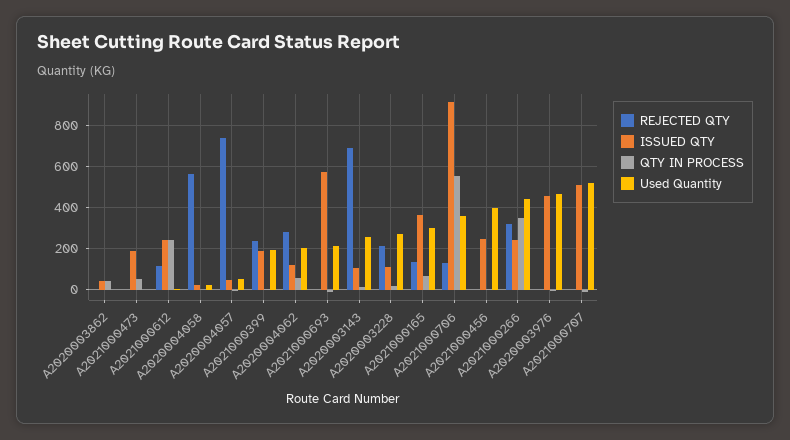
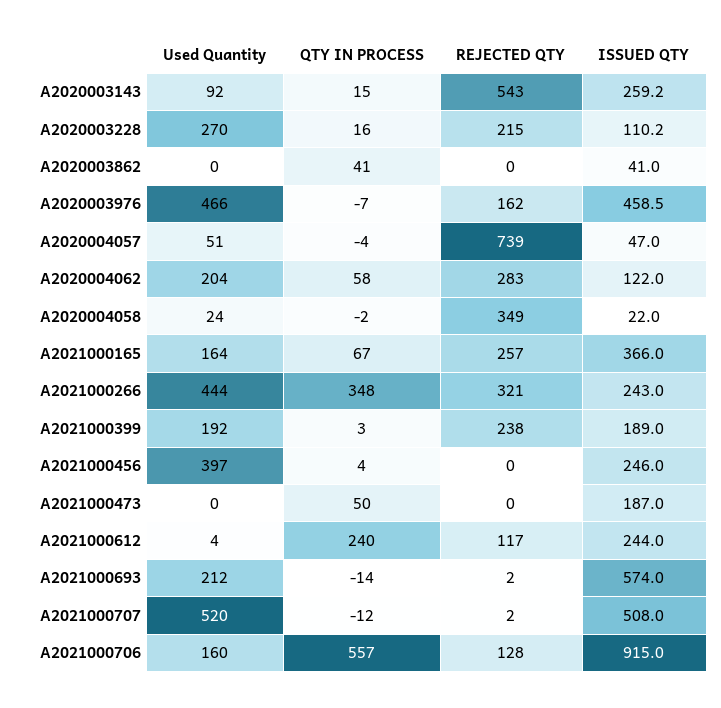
  {
    "REJECTED QTY": {
      "A2020003862": 0,
      "A2021000473": 0,
      "A2021000612": 117,
-     "A2020004058": 550,
+     "A2020004058": 349,
      "A2020004057": 739,
      "A2021000399": 238,
      "A2020004062": 283,
      "A2021000693": 2,
-     "A2020003143": 700,
+     "A2020003143": 543,
      "A2020003228": 215,
-     "A2021000165": 150,
+     "A2021000165": 257,
      "A2021000706": 128,
      "A2021000456": 0,
      "A2021000266": 321,
-     "A2020003976": 0,
+     "A2020003976": 162,
      "A2021000707": 2
    },
    "ISSUED QTY": {
      "A2020003862": 41,
      "A2021000473": 187,
      "A2021000612": 244,
      "A2020004058": 22,
      "A2020004057": 47,
      "A2021000399": 189,
      "A2020004062": 122,
      "A2021000693": 574,
-     "A2020003143": 100,
+     "A2020003143": 259.2,
      "A2020003228": 110.2,
      "A2021000165": 366,
      "A2021000706": 915,
      "A2021000456": 246,
      "A2021000266": 243,
      "A2020003976": 458.5,
      "A2021000707": 508
    },
    "QTY IN PROCESS": {
      "A2020003862": 41,
      "A2021000473": 50,
      "A2021000612": 240,
      "A2020004058": -2,
      "A2020004057": -4,
      "A2021000399": 3,
      "A2020004062": 58,
      "A2021000693": -14,
      "A2020003143": 15,
      "A2020003228": 16,
      "A2021000165": 67,
      "A2021000706": 557,
      "A2021000456": 4,
      "A2021000266": 348,
      "A2020003976": -7,
      "A2021000707": -12
    },
    "Used Quantity": {
      "A2020003862": 0,
      "A2021000473": 0,
      "A2021000612": 4,
      "A2020004058": 24,
      "A2020004057": 51,
      "A2021000399": 192,
      "A2020004062": 204,
      "A2021000693": 212,
-     "A2020003143": 250,
+     "A2020003143": 92,
      "A2020003228": 270,
-     "A2021000165": 300,
+     "A2021000165": 164,
-     "A2021000706": 350,
+     "A2021000706": 160,
      "A2021000456": 397,
      "A2021000266": 444,
      "A2020003976": 466,
      "A2021000707": 520
    }
  }

